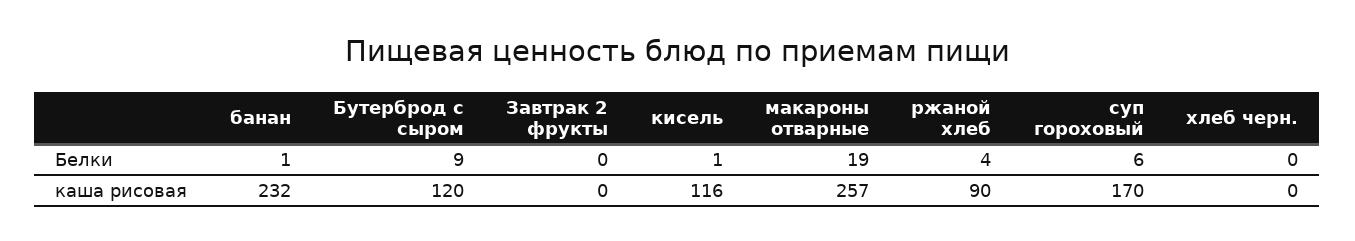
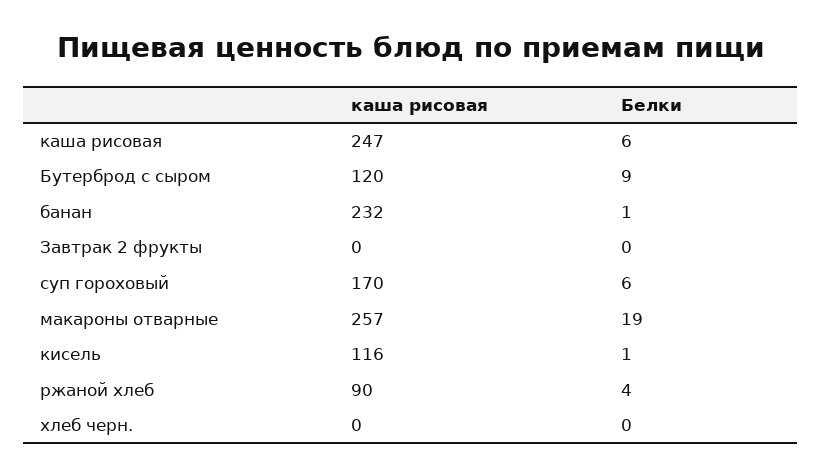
  {
    "банан": {
      "Белки": 1,
      "каша рисовая": 232
    },
    "Бутерброд с сыром": {
      "Белки": 9,
      "каша рисовая": 120
    },
    "Завтрак 2 фрукты": {
      "Белки": 0,
      "каша рисовая": 0
    },
    "кисель": {
      "Белки": 1,
      "каша рисовая": 116
    },
    "макароны отварные": {
      "Белки": 19,
      "каша рисовая": 257
    },
    "ржаной хлеб": {
      "Белки": 4,
      "каша рисовая": 90
    },
    "суп гороховый": {
      "Белки": 6,
      "каша рисовая": 170
    },
    "хлеб черн.": {
      "Белки": 0,
      "каша рисовая": 0
-   }
+   },
+   "каша рисовая": {
+     "каша рисовая": 247,
+     "Белки": 6
+   }
  }

